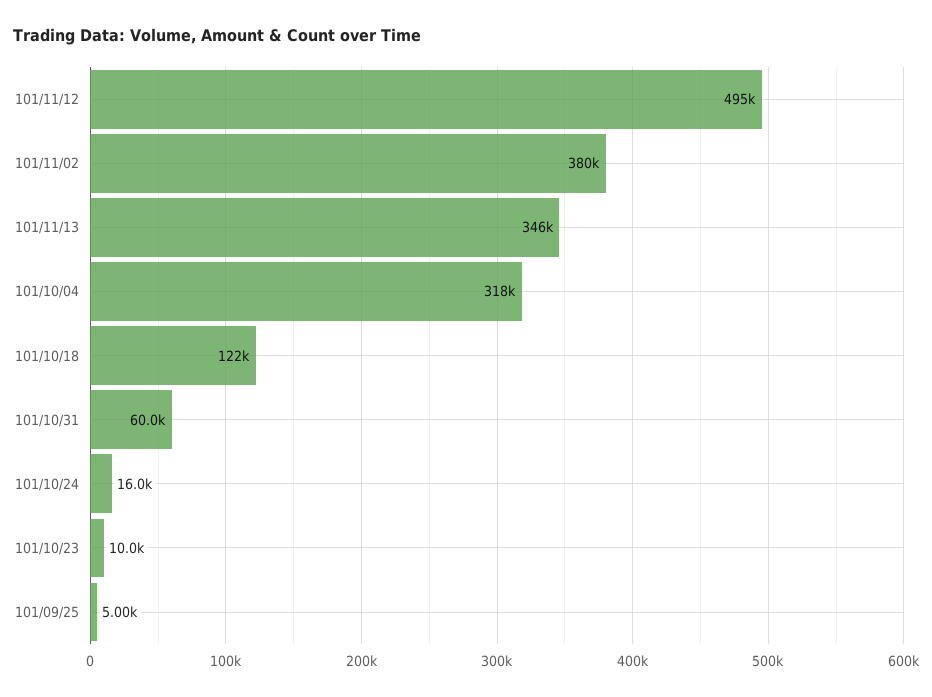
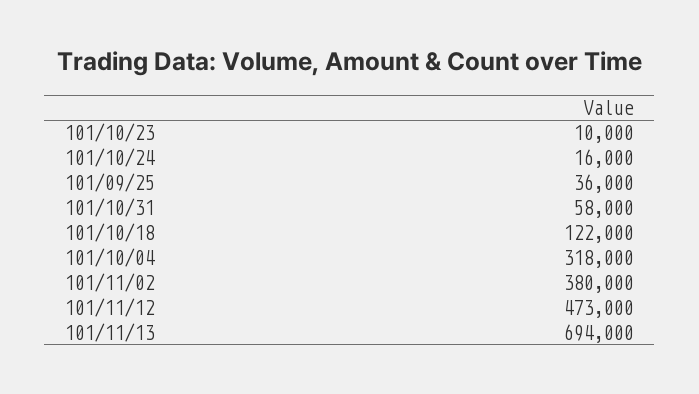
  {
-   "101/11/12": 495000,
+   "101/11/12": 473000,
    "101/11/02": 380000,
-   "101/11/13": 346000,
+   "101/11/13": 694000,
    "101/10/04": 318000,
    "101/10/18": 122000,
-   "101/10/31": 60000,
+   "101/10/31": 58000,
    "101/10/24": 16000,
    "101/10/23": 10000,
-   "101/09/25": 5000
+   "101/09/25": 36000
  }

